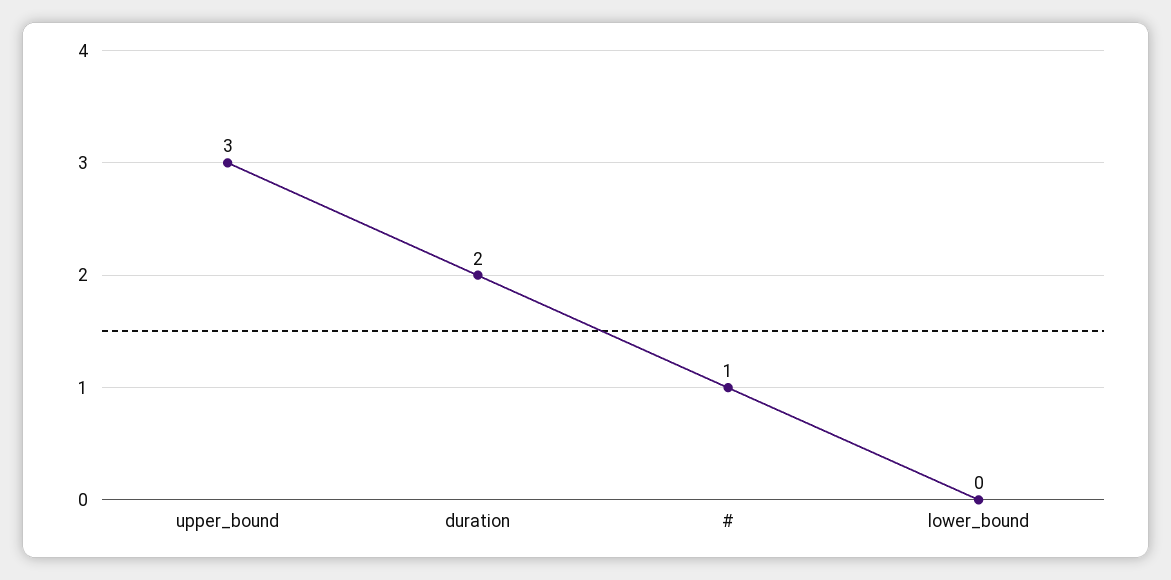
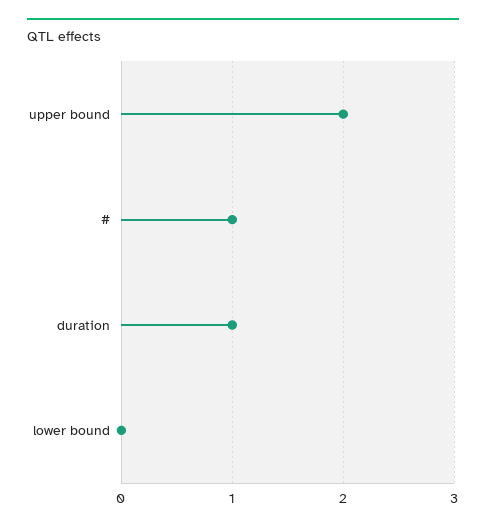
  {
-   "upper_bound": 3,
+   "upper_bound": 2,
-   "duration": 2,
+   "duration": 1,
    "#": 1,
    "lower_bound": 0
  }

